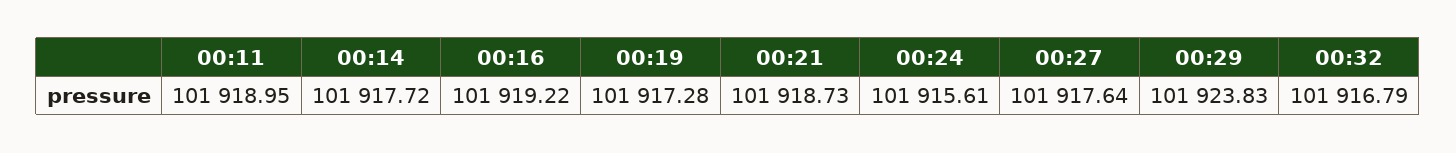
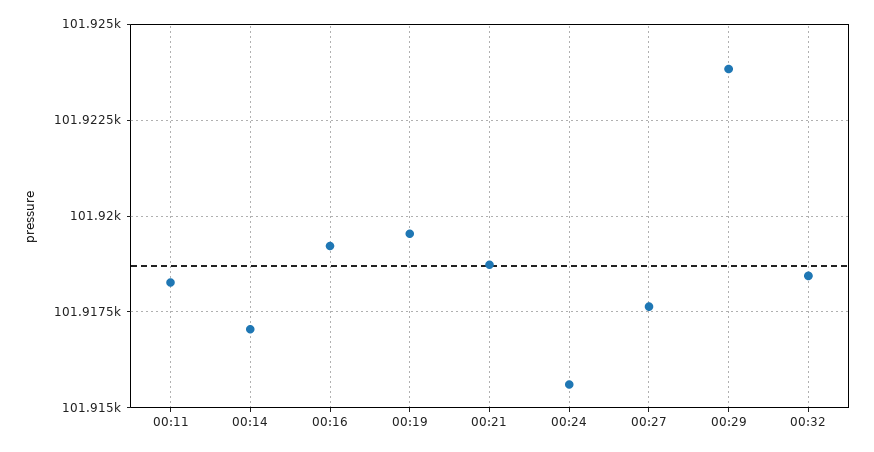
  {
-   "00:11": 101918.95,
+   "00:11": 101918.25,
-   "00:14": 101917.72,
+   "00:14": 101917,
    "00:16": 101919.22,
-   "00:19": 101917.28,
+   "00:19": 101919.5,
    "00:21": 101918.73,
    "00:24": 101915.61,
    "00:27": 101917.64,
    "00:29": 101923.83,
-   "00:32": 101916.79
+   "00:32": 101918.5
  }

